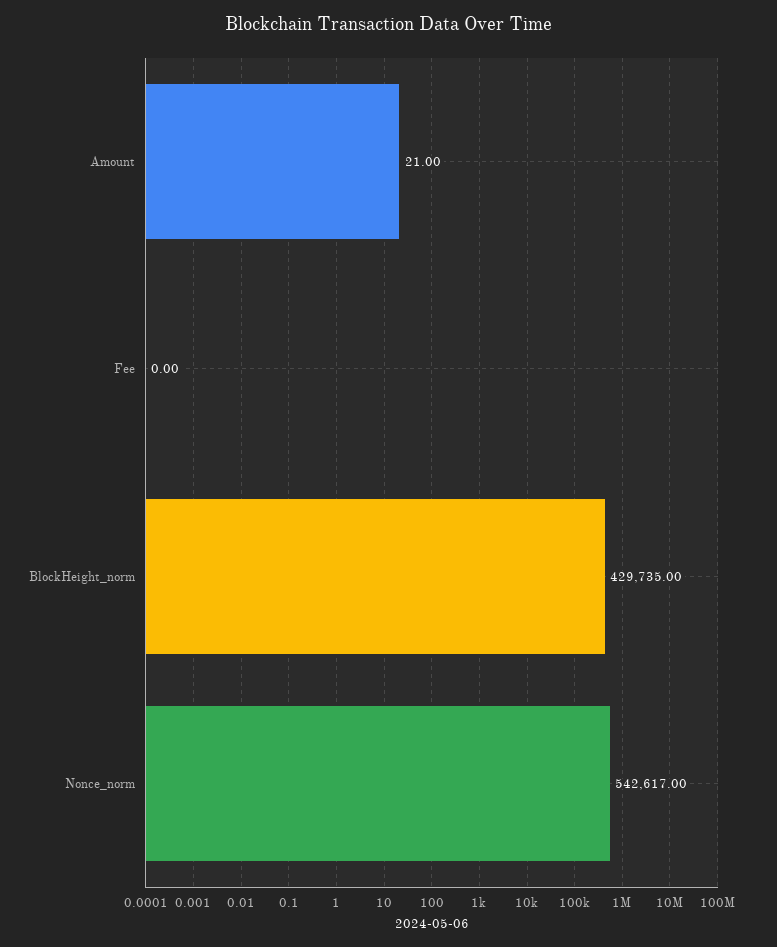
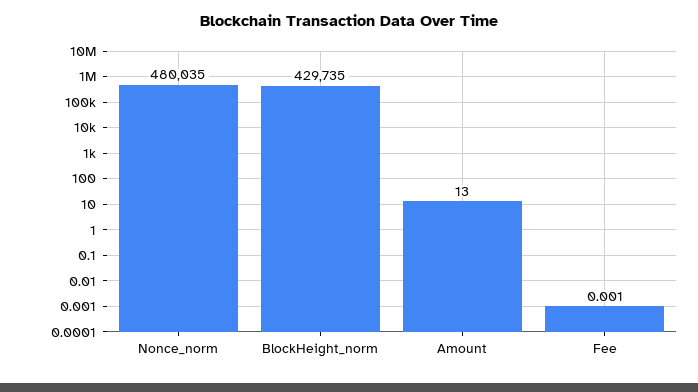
  {
-   "Amount": 21,
+   "Amount": 13,
    "Fee": 0.001,
    "BlockHeight_norm": 429735,
-   "Nonce_norm": 542617
+   "Nonce_norm": 480035
  }

